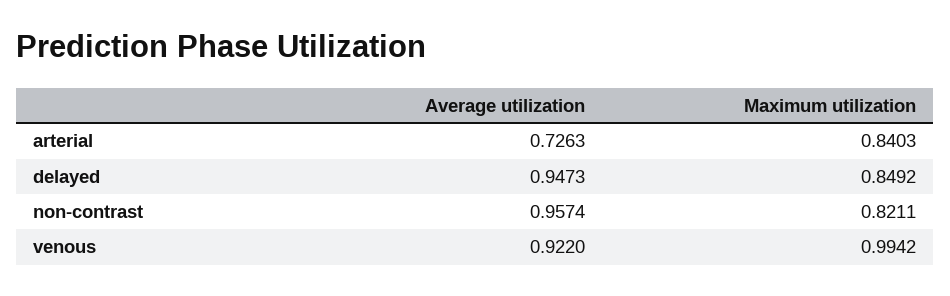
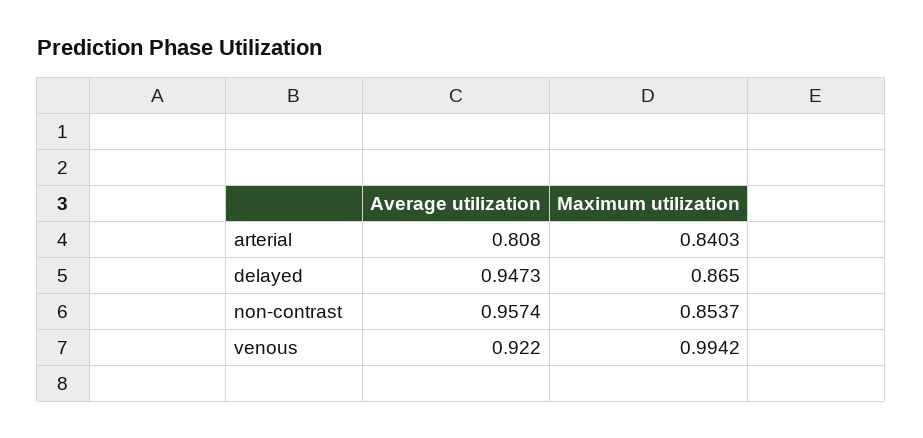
  {
    "Average utilization": {
-     "arterial": 0.7263,
+     "arterial": 0.808,
      "delayed": 0.9473,
      "non-contrast": 0.9574,
      "venous": 0.922
    },
    "Maximum utilization": {
      "arterial": 0.8403,
-     "delayed": 0.8492,
+     "delayed": 0.865,
-     "non-contrast": 0.8211,
+     "non-contrast": 0.8537,
      "venous": 0.9942
    }
  }

